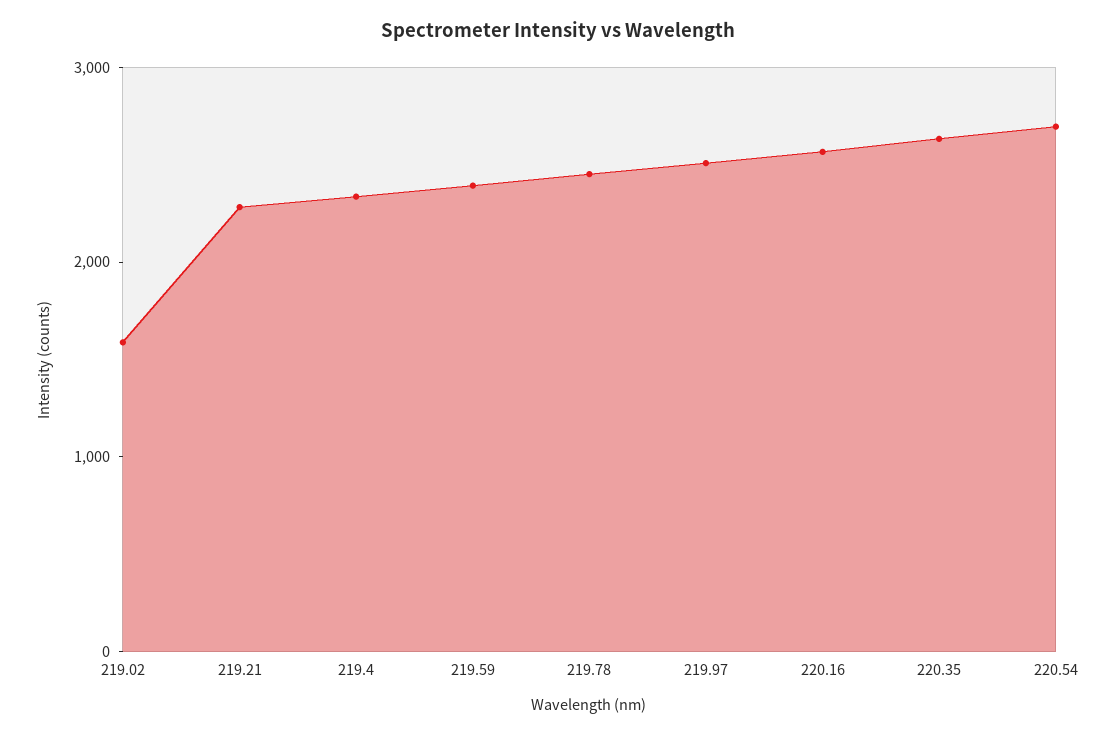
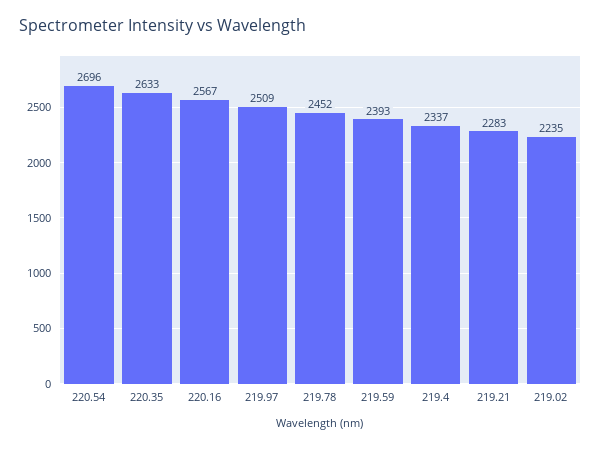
  {
-   "219.02": 1600,
+   "219.02": 2235,
    "219.21": 2283,
    "219.4": 2337,
    "219.59": 2393,
    "219.78": 2452,
    "219.97": 2509,
    "220.16": 2567,
    "220.35": 2633,
    "220.54": 2696
  }

